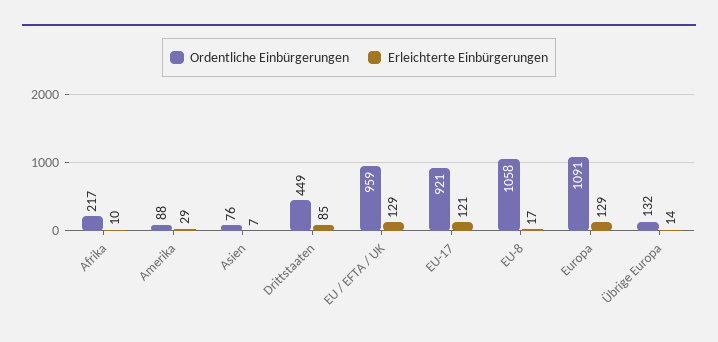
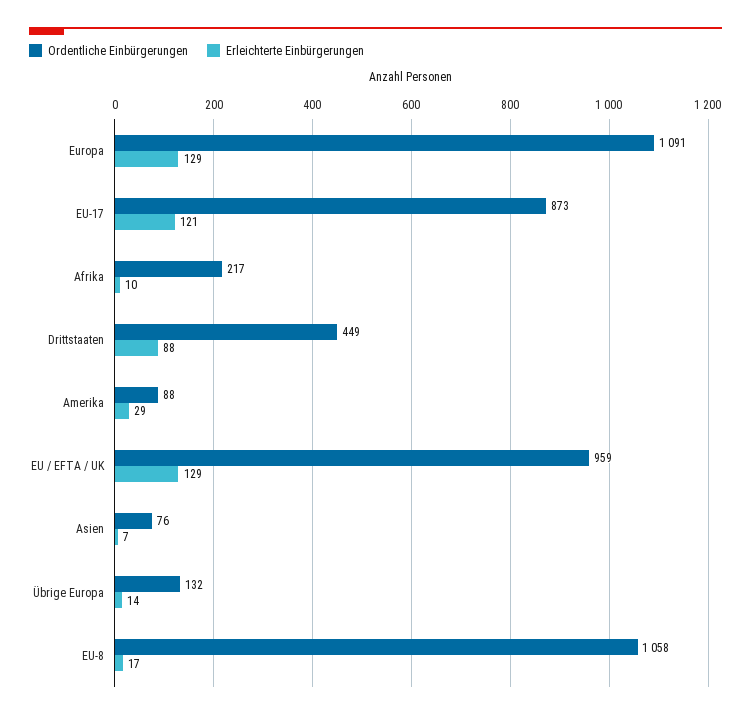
  {
    "Ordentliche Einbürgerungen": {
      "Afrika": 217,
      "Amerika": 88,
      "Asien": 76,
      "Drittstaaten": 449,
      "EU / EFTA / UK": 959,
-     "EU-17": 921,
+     "EU-17": 873,
      "EU-8": 1058,
      "Europa": 1091,
      "Übrige Europa": 132
    },
    "Erleichterte Einbürgerungen": {
      "Afrika": 10,
      "Amerika": 29,
      "Asien": 7,
-     "Drittstaaten": 85,
+     "Drittstaaten": 88,
      "EU / EFTA / UK": 129,
      "EU-17": 121,
      "EU-8": 17,
      "Europa": 129,
      "Übrige Europa": 14
    }
  }

